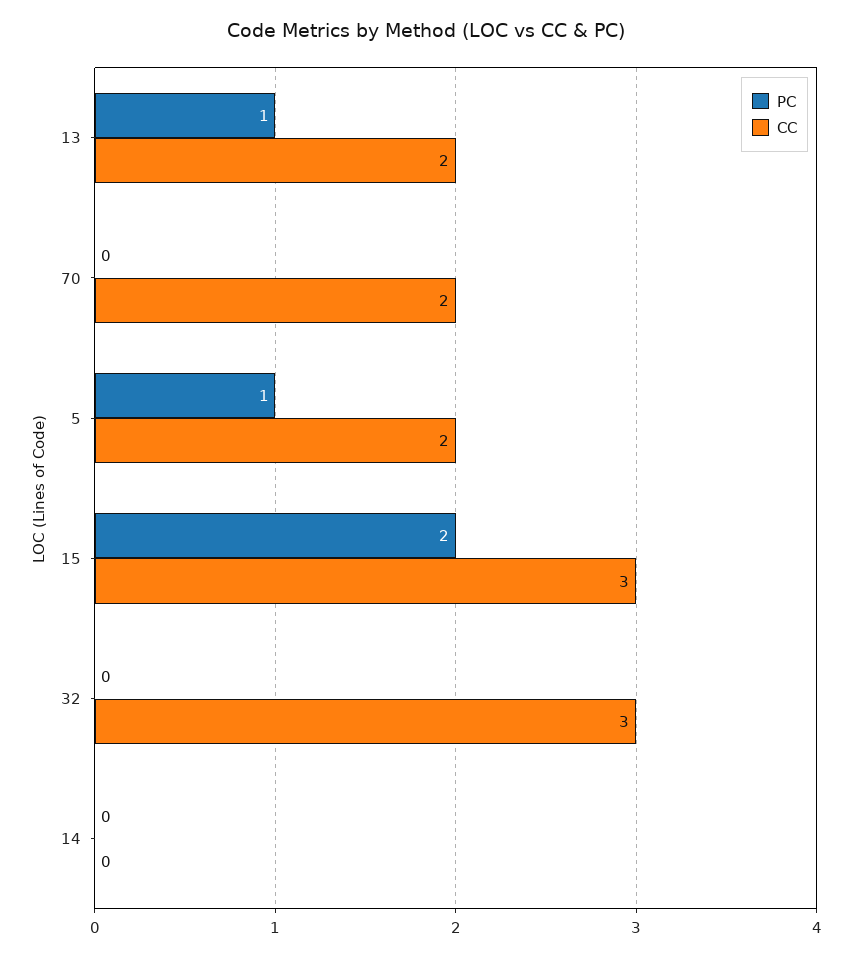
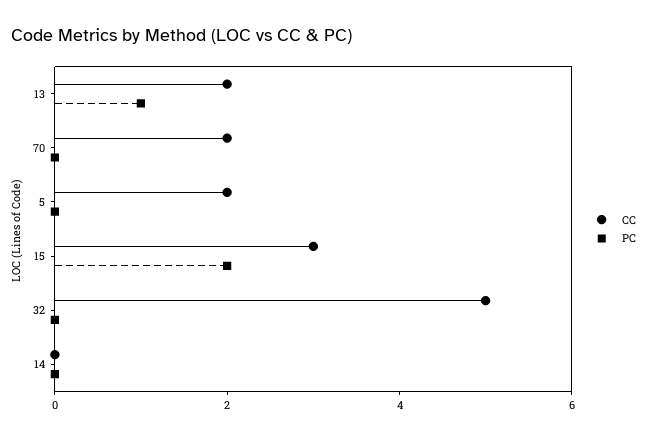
  {
    "PC": {
      "13": 1,
      "70": 0,
-     "5": 1,
+     "5": 0,
      "15": 2,
      "32": 0,
      "14": 0
    },
    "CC": {
      "13": 2,
      "70": 2,
      "5": 2,
      "15": 3,
-     "32": 3,
+     "32": 5,
      "14": 0
    }
  }

